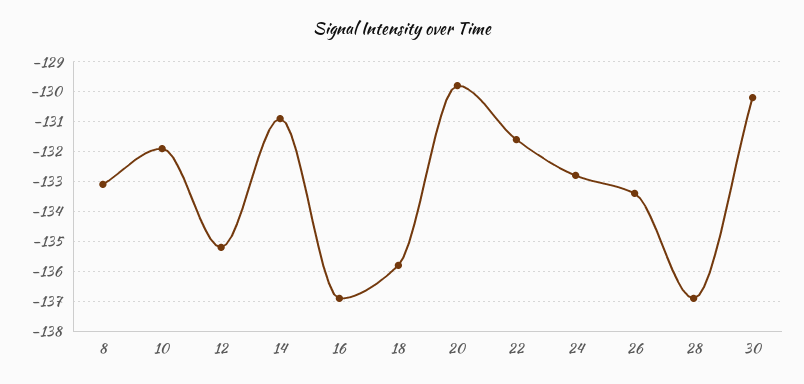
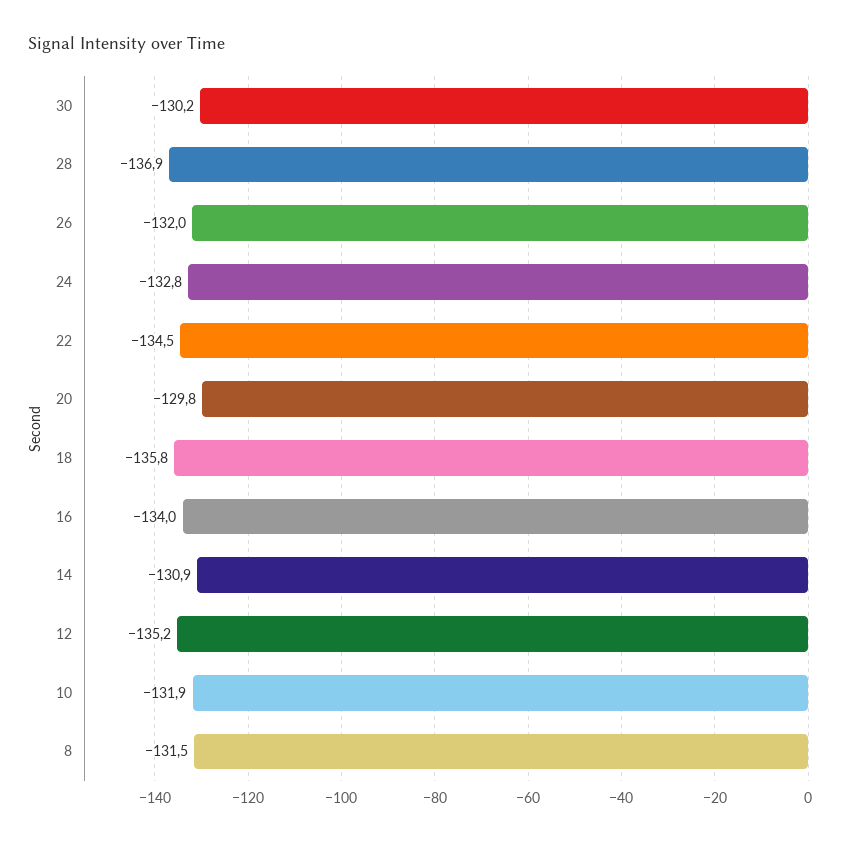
  {
-   "8": -133,
+   "8": -131.5,
    "10": -131.9,
    "12": -135.2,
    "14": -130.9,
-   "16": -137,
+   "16": -134,
    "18": -135.8,
    "20": -129.8,
-   "22": -131.5,
+   "22": -134.5,
    "24": -132.8,
-   "26": -133.5,
+   "26": -132,
    "28": -136.9,
    "30": -130.2
  }

